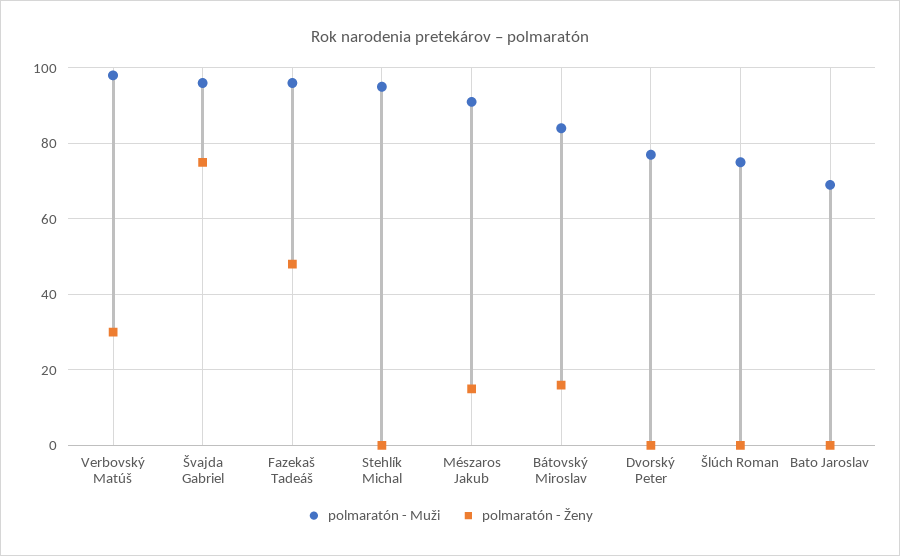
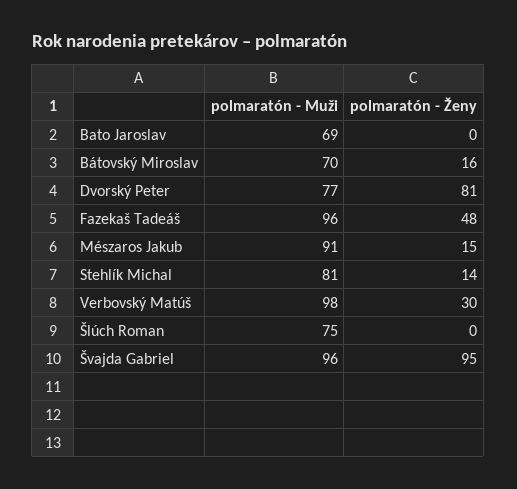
  {
    "polmaratón - Muži": {
      "Verbovský Matúš": 98,
      "Švajda Gabriel": 96,
      "Fazekaš Tadeáš": 96,
-     "Stehlík Michal": 95,
+     "Stehlík Michal": 81,
      "Mészaros Jakub": 91,
-     "Bátovský Miroslav": 85,
+     "Bátovský Miroslav": 70,
      "Dvorský Peter": 77,
      "Šlúch Roman": 75,
      "Bato Jaroslav": 69
    },
    "polmaratón - Ženy": {
      "Verbovský Matúš": 30,
-     "Švajda Gabriel": 75,
+     "Švajda Gabriel": 95,
      "Fazekaš Tadeáš": 48,
-     "Stehlík Michal": 0,
+     "Stehlík Michal": 14,
      "Mészaros Jakub": 15,
      "Bátovský Miroslav": 16,
-     "Dvorský Peter": 0,
+     "Dvorský Peter": 81,
      "Šlúch Roman": 0,
      "Bato Jaroslav": 0
    }
  }

